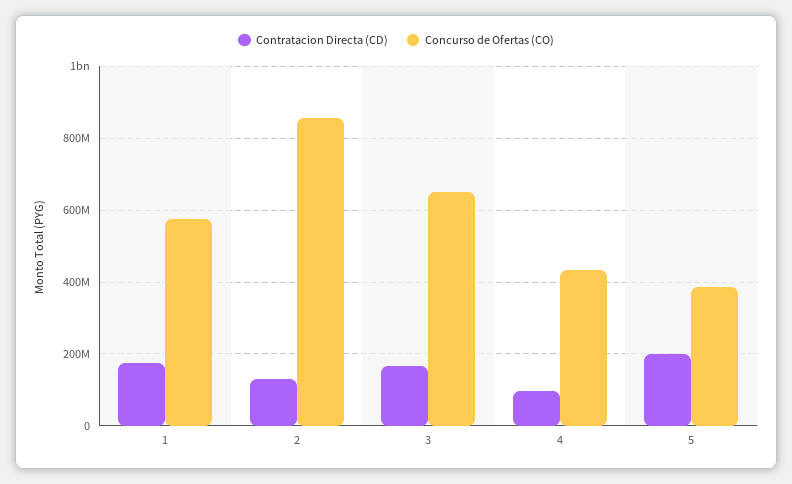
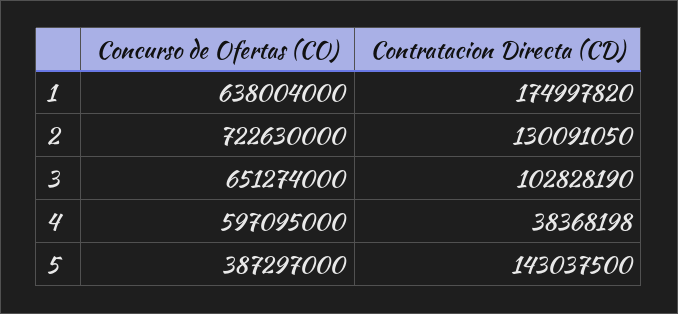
  {
    "Contratacion Directa (CD)": {
      "1": 174997820,
      "2": 130091050,
-     "3": 160000000,
+     "3": 102828190,
-     "4": 100000000,
+     "4": 38368198,
-     "5": 200000000
+     "5": 143037500
    },
    "Concurso de Ofertas (CO)": {
-     "1": 580000000,
+     "1": 638004000,
-     "2": 860000000,
+     "2": 722630000,
      "3": 651274000,
-     "4": 440000000,
+     "4": 597095000,
      "5": 387297000
    }
  }

